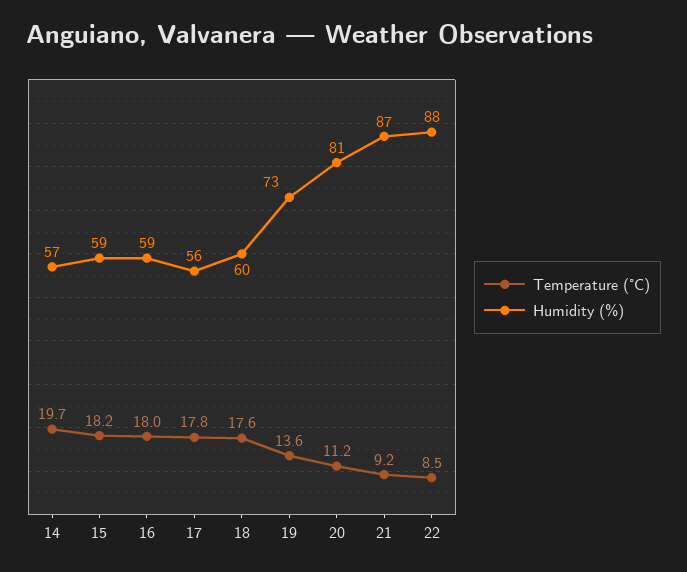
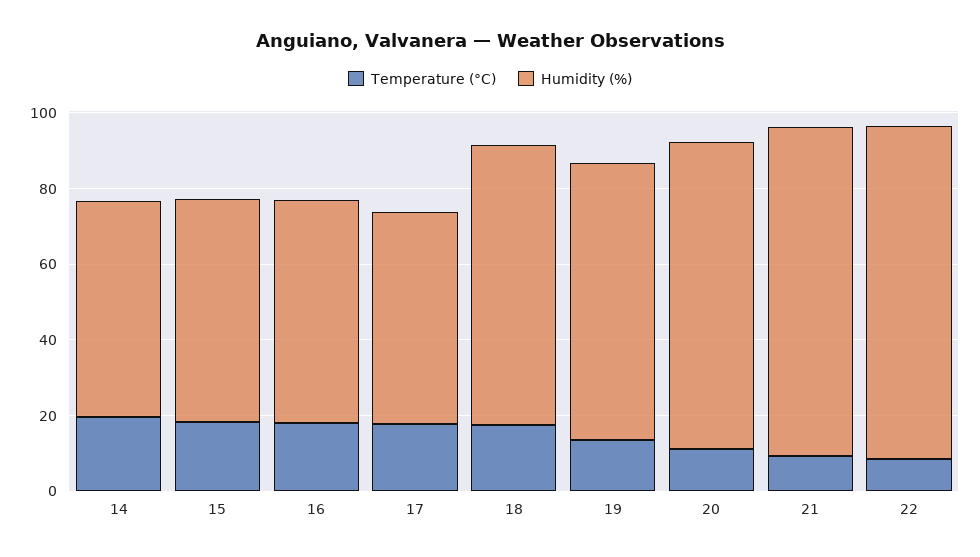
  {
    "Temperature (°C)": {
      "14": 19.7,
      "15": 18.2,
      "16": 18,
      "17": 17.8,
      "18": 17.6,
      "19": 13.6,
      "20": 11.2,
      "21": 9.2,
      "22": 8.5
    },
    "Humidity (%)": {
      "14": 57,
      "15": 59,
      "16": 59,
      "17": 56,
-     "18": 60,
+     "18": 75,
      "19": 73,
      "20": 81,
      "21": 87,
      "22": 88
    }
  }

